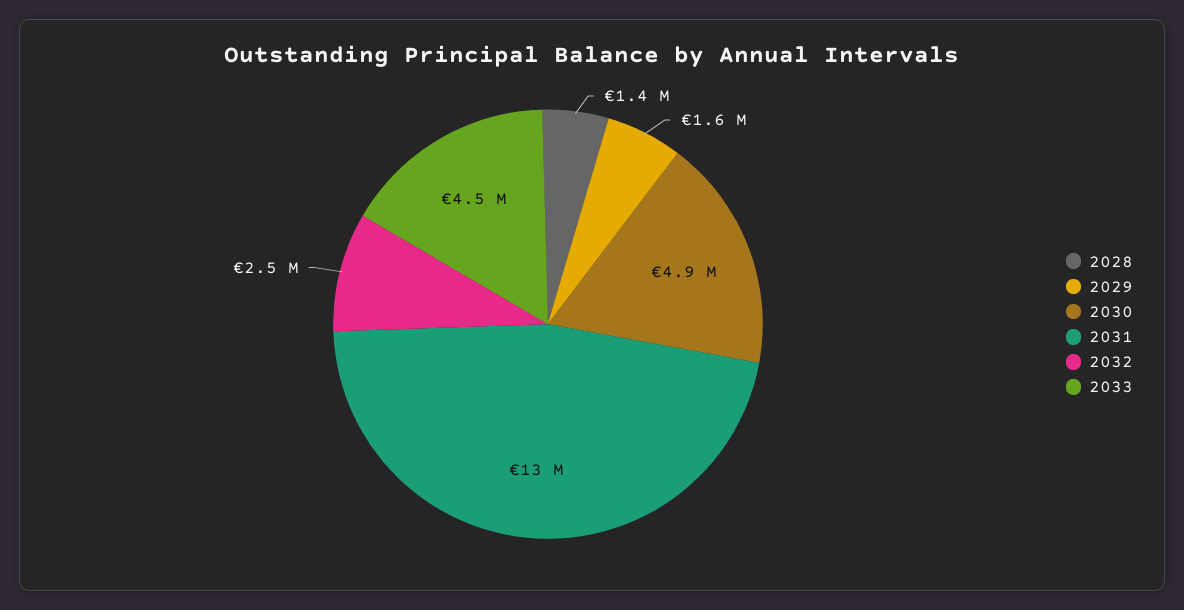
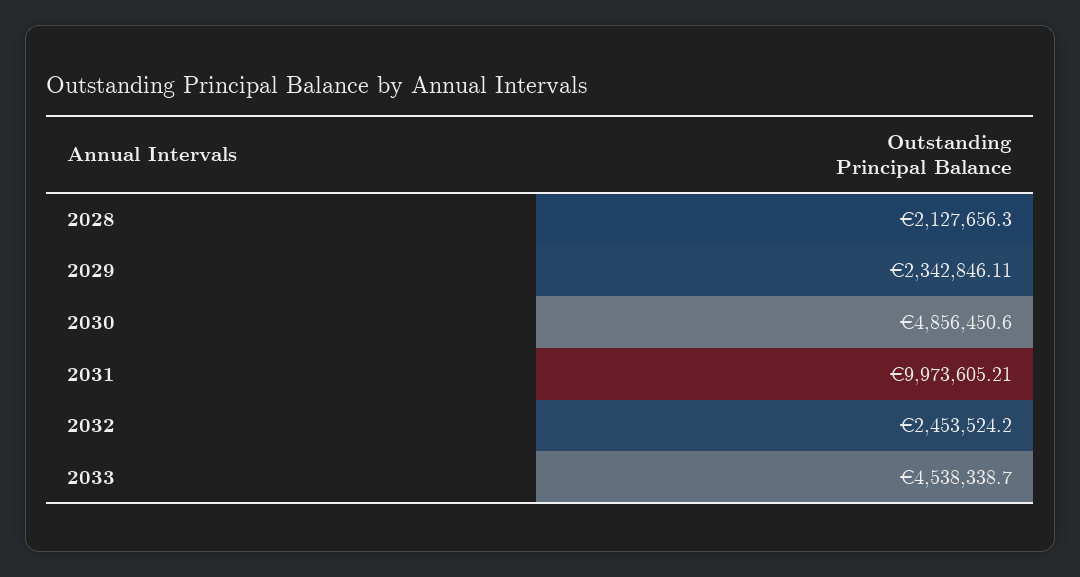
  {
-   "2028": 1400000,
+   "2028": 2127656.3,
-   "2029": 1600000,
+   "2029": 2342846.11,
    "2030": 4856450.6,
-   "2031": 13000000,
+   "2031": 9973605.21,
    "2032": 2453524.2,
    "2033": 4538338.7
  }

